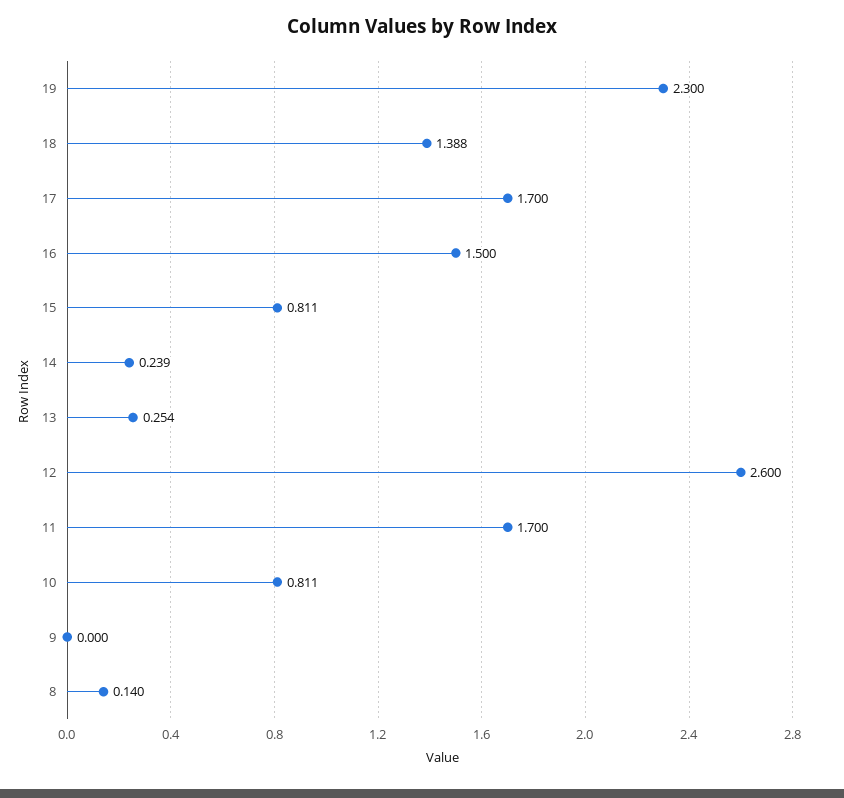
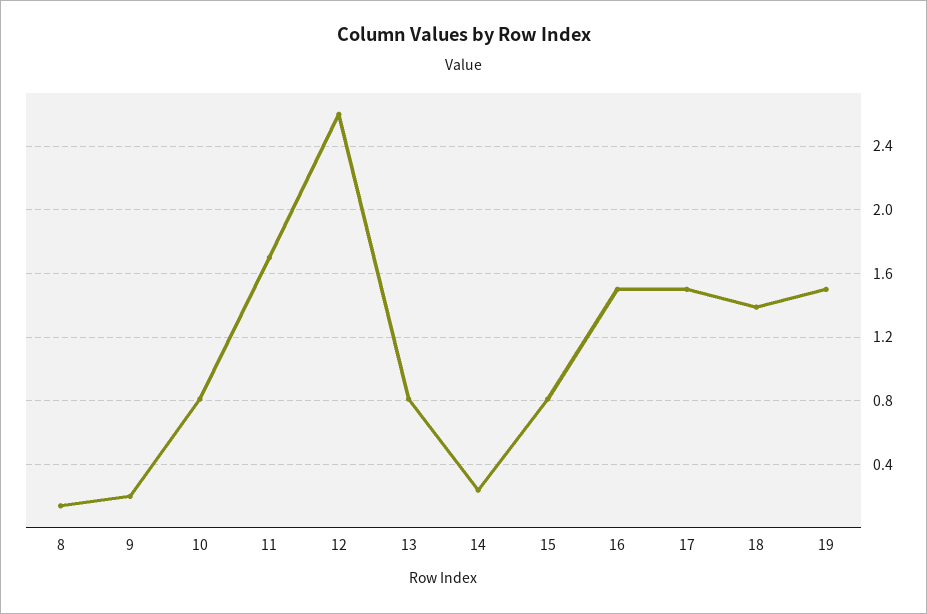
  {
-   "19": 2.3,
+   "19": 1.5,
    "18": 1.388,
-   "17": 1.7,
+   "17": 1.5,
    "16": 1.5,
    "15": 0.811,
    "14": 0.239,
-   "13": 0.254,
+   "13": 0.8,
    "12": 2.6,
    "11": 1.7,
    "10": 0.811,
-   "9": 0,
+   "9": 0.2,
    "8": 0.14
  }

